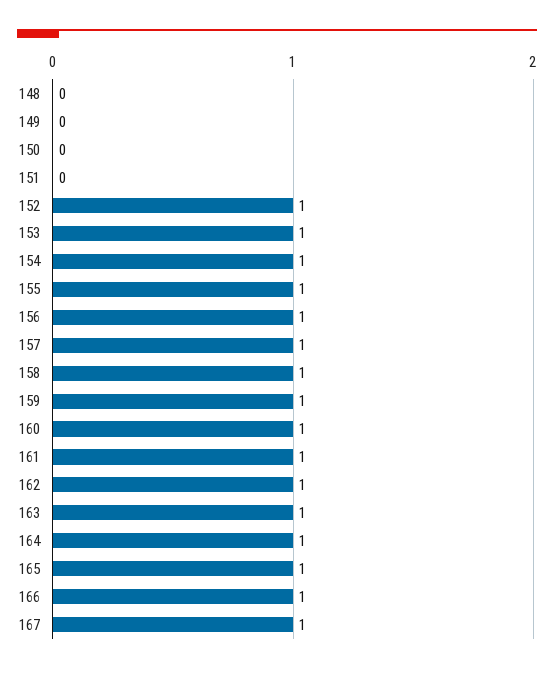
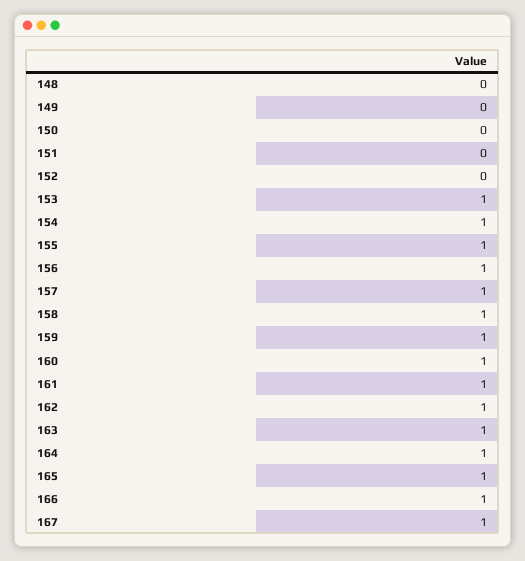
  {
    "148": 0,
    "149": 0,
    "150": 0,
    "151": 0,
-   "152": 1,
+   "152": 0,
    "153": 1,
    "154": 1,
    "155": 1,
    "156": 1,
    "157": 1,
    "158": 1,
    "159": 1,
    "160": 1,
    "161": 1,
    "162": 1,
    "163": 1,
    "164": 1,
    "165": 1,
    "166": 1,
    "167": 1
  }

